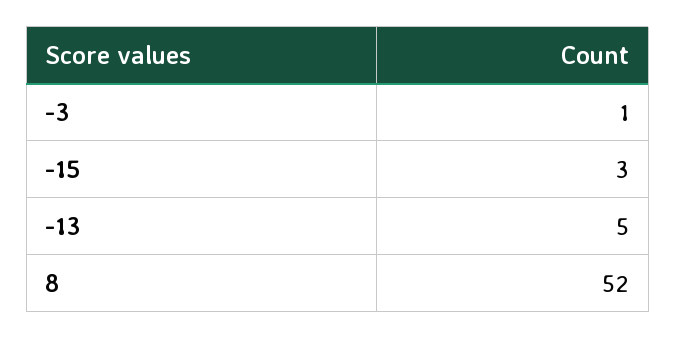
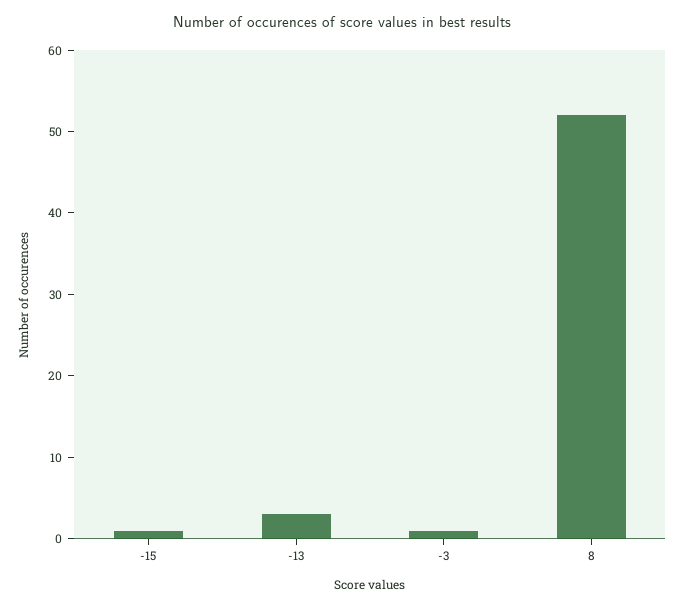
  {
    "-3": 1,
-   "-15": 3,
+   "-15": 1,
-   "-13": 5,
+   "-13": 3,
    "8": 52
  }

